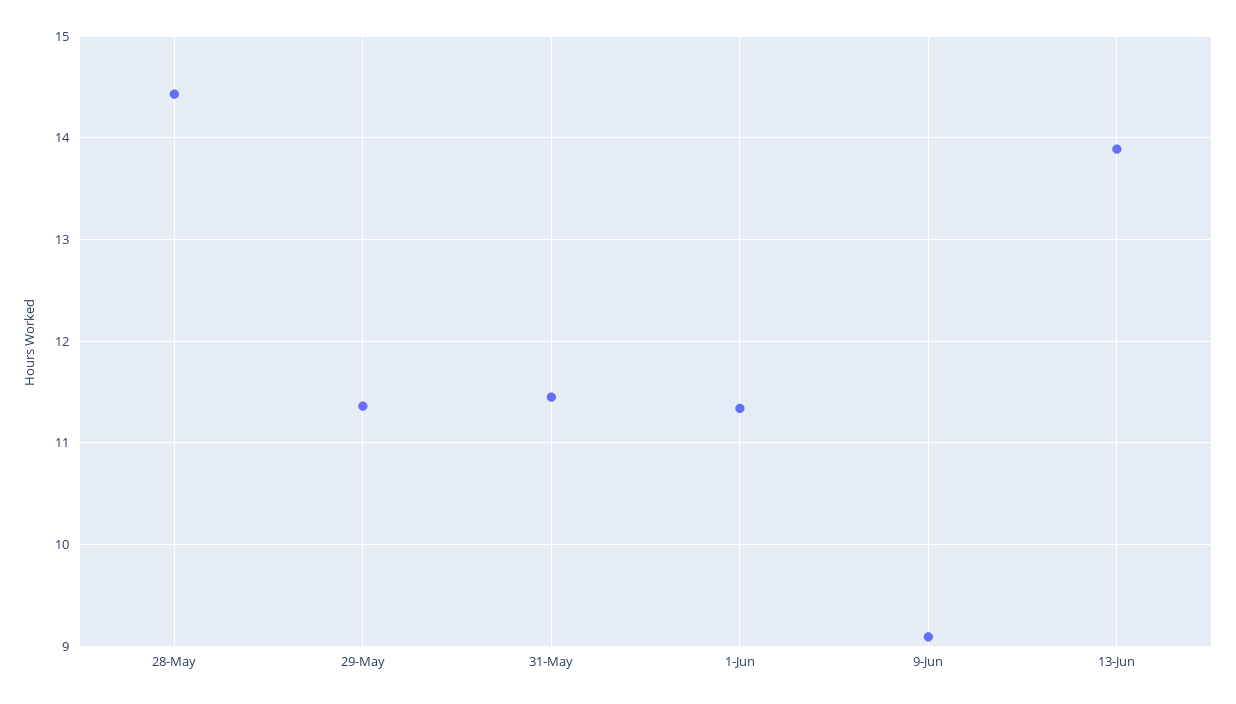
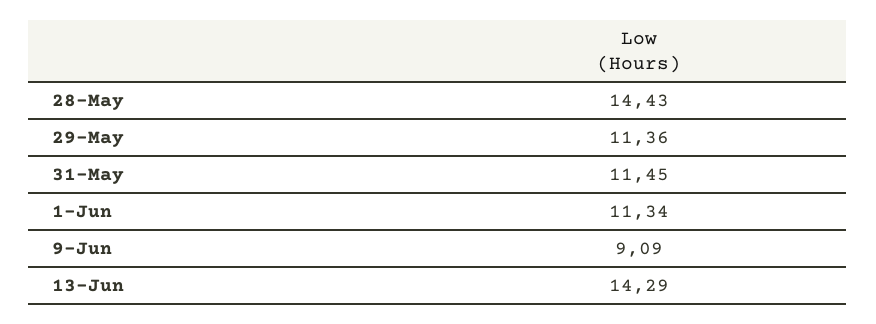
  {
    "28-May": 14.43,
    "29-May": 11.36,
    "31-May": 11.45,
    "1-Jun": 11.34,
    "9-Jun": 9.09,
-   "13-Jun": 13.9
+   "13-Jun": 14.29
  }

